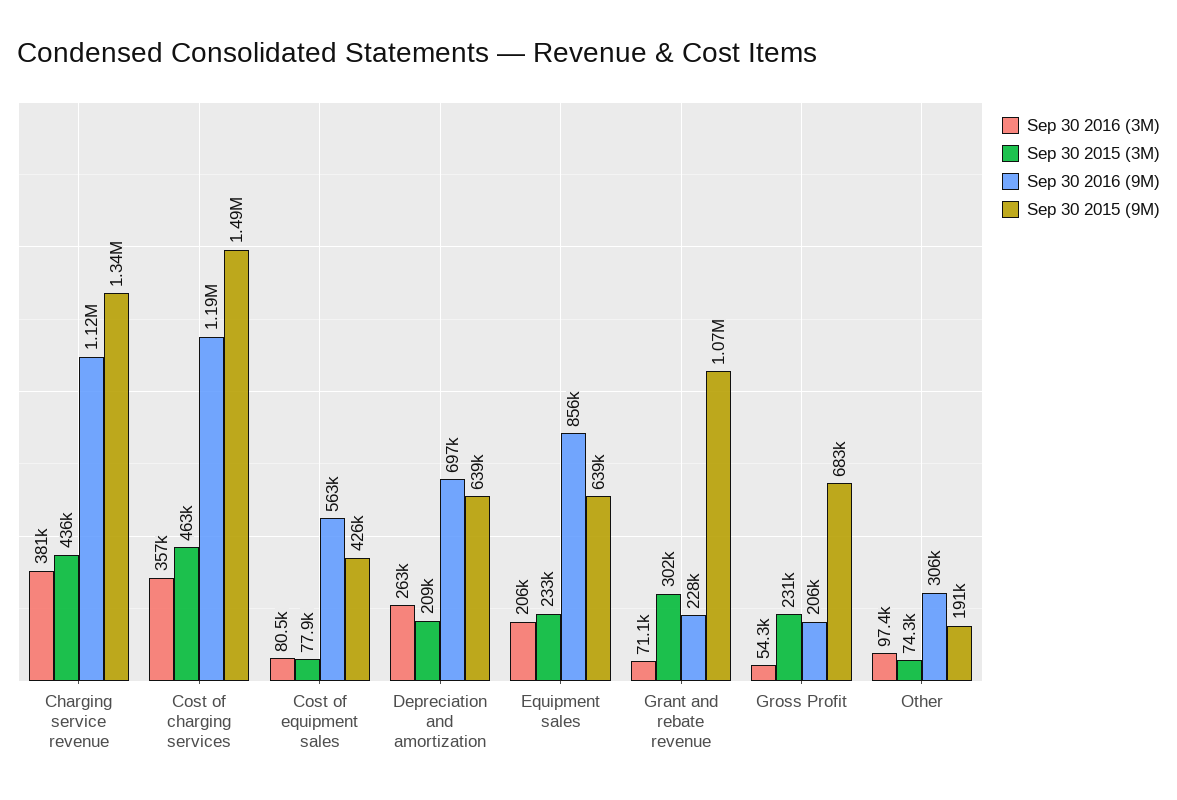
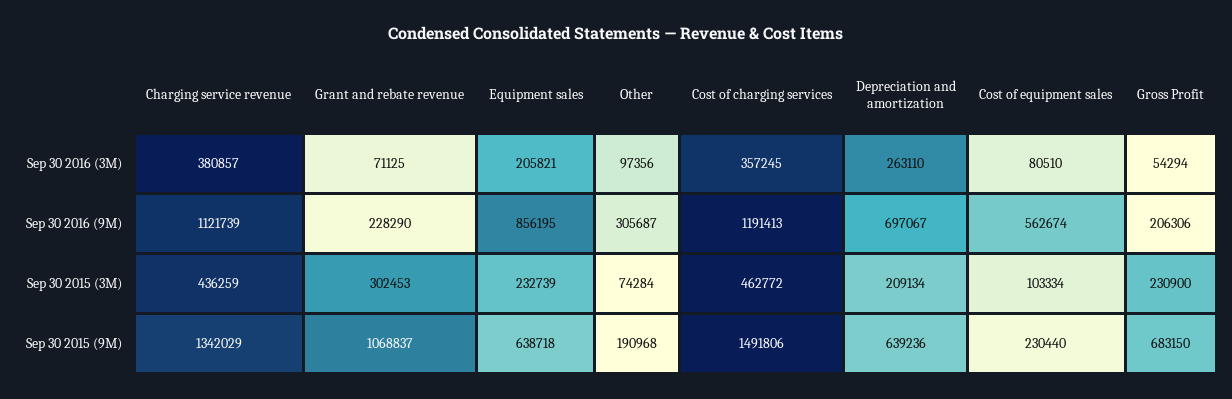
  {
    "Sep 30 2016 (3M)": {
      "Charging service revenue": 380857,
      "Cost of charging services": 357245,
      "Cost of equipment sales": 80510,
      "Depreciation and amortization": 263110,
      "Equipment sales": 205821,
      "Grant and rebate revenue": 71125,
      "Gross Profit": 54294,
      "Other": 97356
    },
    "Sep 30 2015 (3M)": {
      "Charging service revenue": 436259,
      "Cost of charging services": 462772,
-     "Cost of equipment sales": 77900,
+     "Cost of equipment sales": 103334,
      "Depreciation and amortization": 209134,
      "Equipment sales": 232739,
      "Grant and rebate revenue": 302453,
      "Gross Profit": 230900,
      "Other": 74284
    },
    "Sep 30 2016 (9M)": {
      "Charging service revenue": 1121739,
      "Cost of charging services": 1191413,
      "Cost of equipment sales": 562674,
      "Depreciation and amortization": 697067,
      "Equipment sales": 856195,
      "Grant and rebate revenue": 228290,
      "Gross Profit": 206306,
      "Other": 305687
    },
    "Sep 30 2015 (9M)": {
      "Charging service revenue": 1342029,
      "Cost of charging services": 1491806,
-     "Cost of equipment sales": 426000,
+     "Cost of equipment sales": 230440,
      "Depreciation and amortization": 639236,
      "Equipment sales": 638718,
      "Grant and rebate revenue": 1068837,
      "Gross Profit": 683150,
      "Other": 190968
    }
  }

